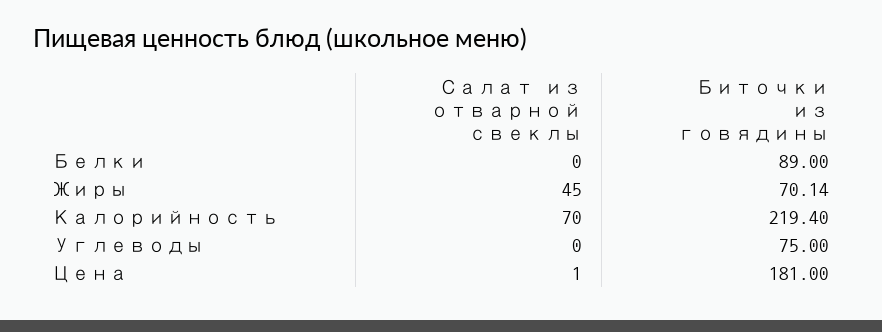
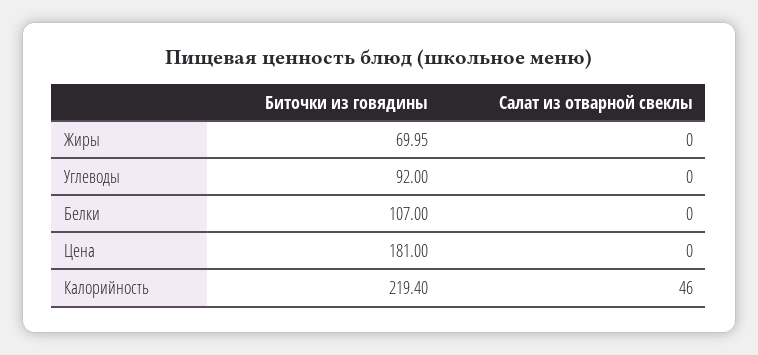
  {
    "Салат из отварной свеклы": {
      "Белки": 0,
-     "Жиры": 45,
+     "Жиры": 0,
-     "Калорийность": 70,
+     "Калорийность": 46,
      "Углеводы": 0,
-     "Цена": 1
+     "Цена": 0
    },
    "Биточки из говядины": {
-     "Белки": 89,
+     "Белки": 107,
-     "Жиры": 70.14,
+     "Жиры": 69.95,
      "Калорийность": 219.4,
-     "Углеводы": 75,
+     "Углеводы": 92,
      "Цена": 181
    }
  }

